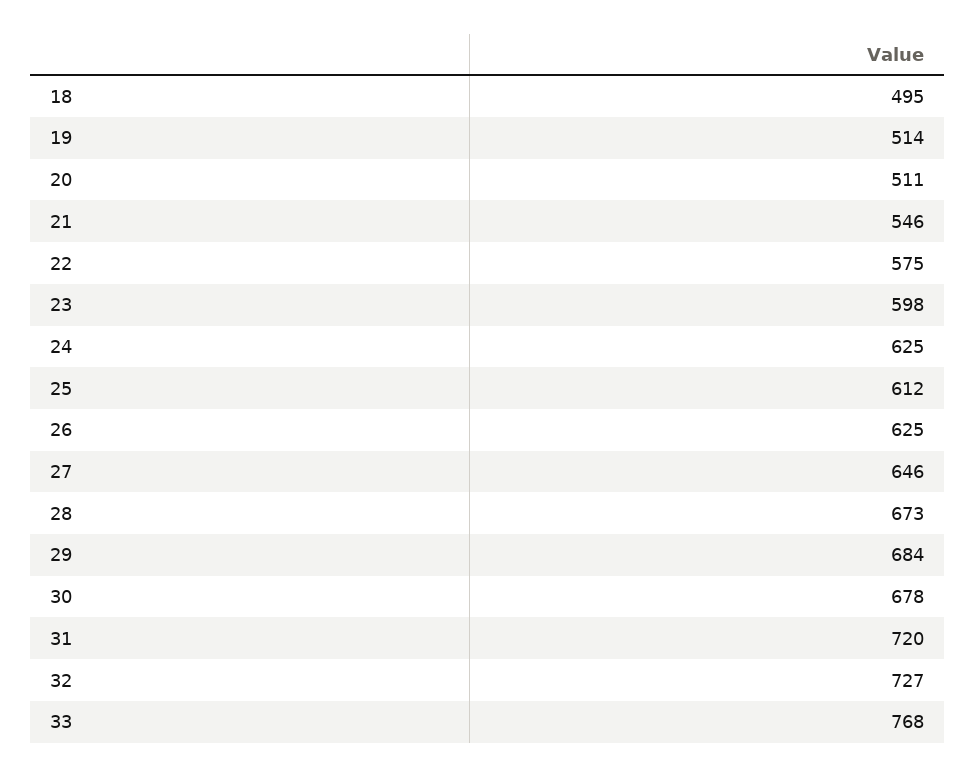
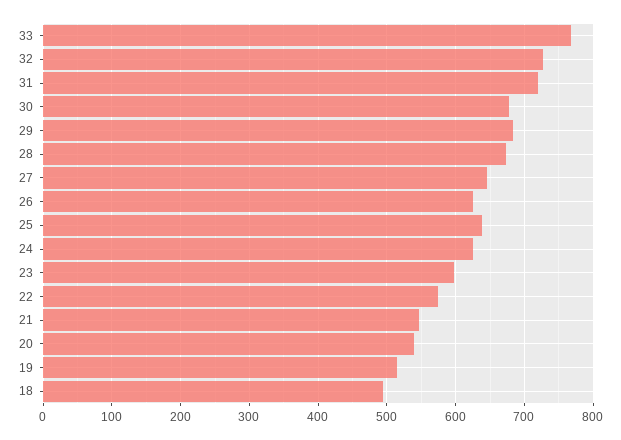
  {
    "18": 495,
    "19": 514,
-   "20": 511,
+   "20": 540,
    "21": 546,
    "22": 575,
    "23": 598,
    "24": 625,
-   "25": 612,
+   "25": 640,
    "26": 625,
    "27": 646,
    "28": 673,
    "29": 684,
    "30": 678,
    "31": 720,
    "32": 727,
    "33": 768
  }

